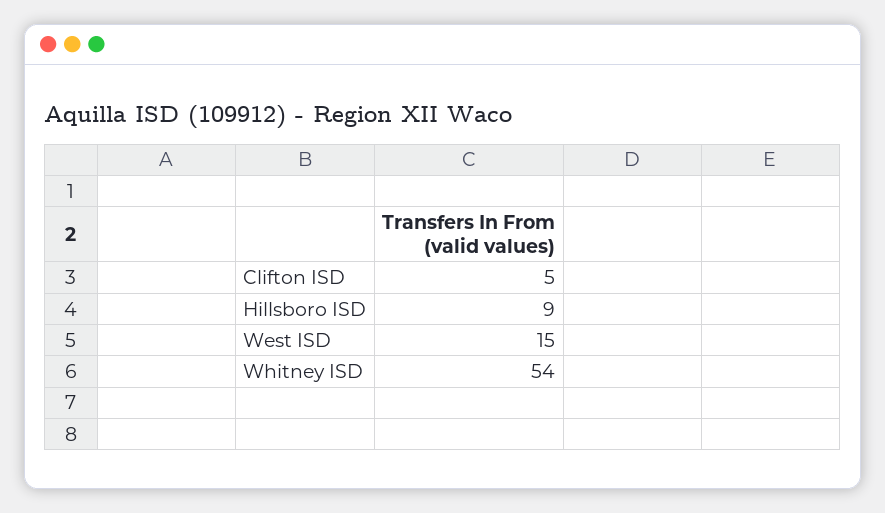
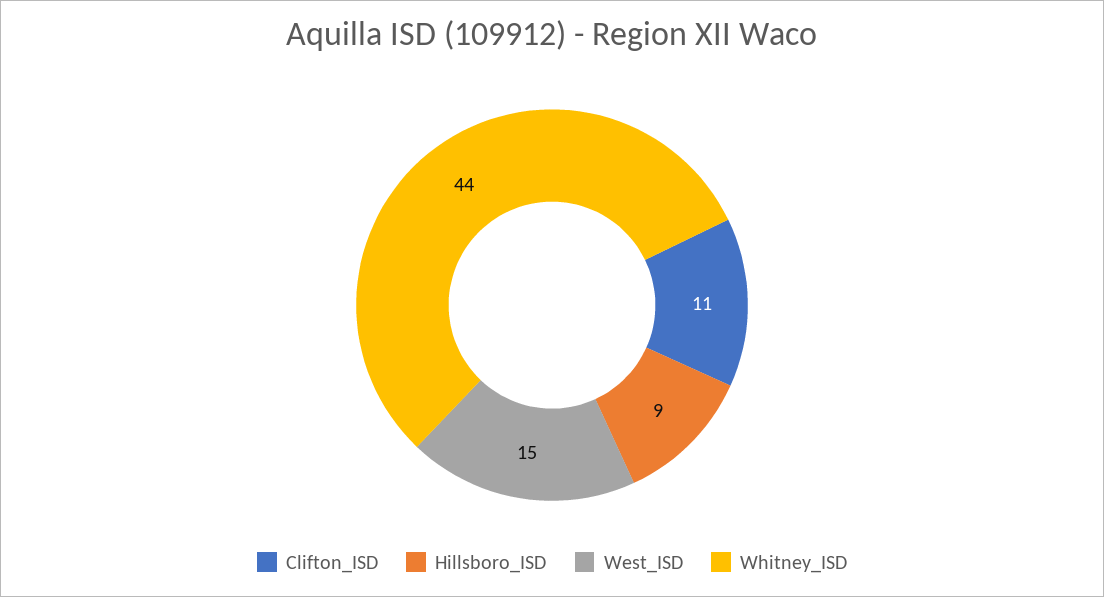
  {
-   "Clifton ISD": 5,
+   "Clifton ISD": 11,
    "Hillsboro ISD": 9,
    "West ISD": 15,
-   "Whitney ISD": 54
+   "Whitney ISD": 44
  }

